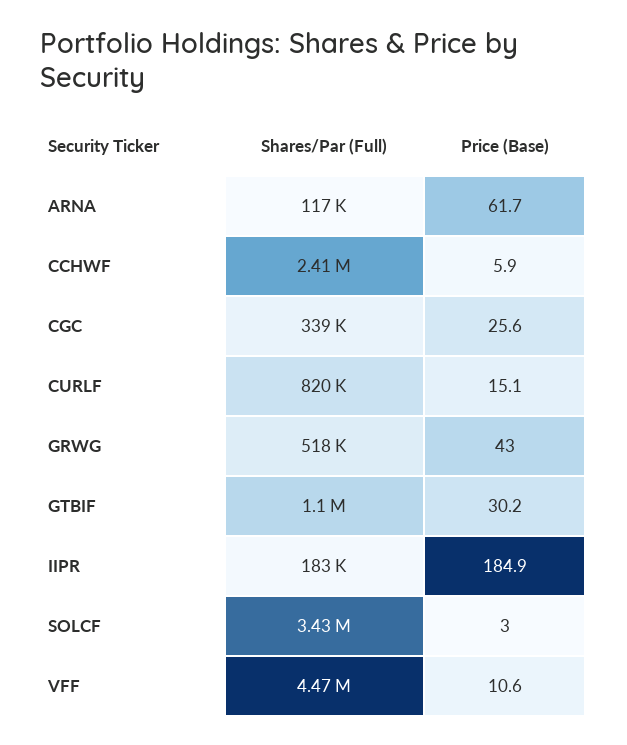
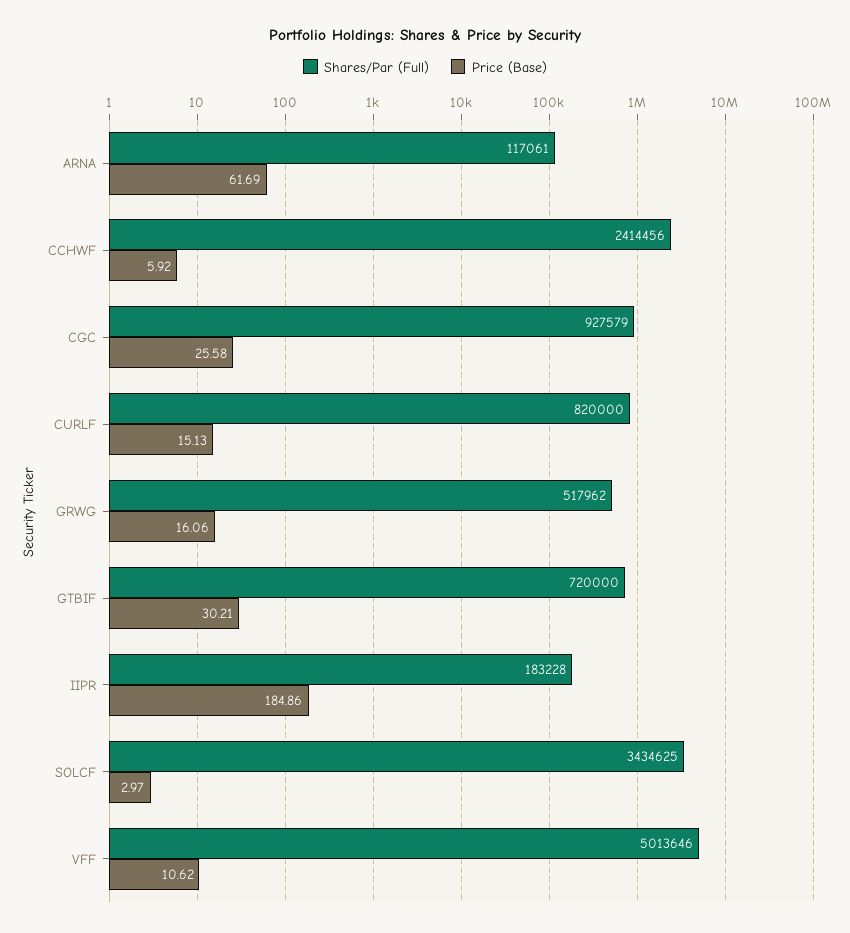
  {
    "Shares/Par (Full)": {
      "ARNA": 117061,
      "CCHWF": 2414456,
-     "CGC": 339000,
+     "CGC": 927579,
      "CURLF": 820000,
      "GRWG": 517962,
-     "GTBIF": 1100000,
+     "GTBIF": 720000,
      "IIPR": 183228,
      "SOLCF": 3434625,
-     "VFF": 4470000
+     "VFF": 5013646
    },
    "Price (Base)": {
      "ARNA": 61.69,
      "CCHWF": 5.92,
      "CGC": 25.58,
      "CURLF": 15.13,
-     "GRWG": 43,
+     "GRWG": 16.06,
      "GTBIF": 30.21,
      "IIPR": 184.86,
      "SOLCF": 2.97,
      "VFF": 10.62
    }
  }

